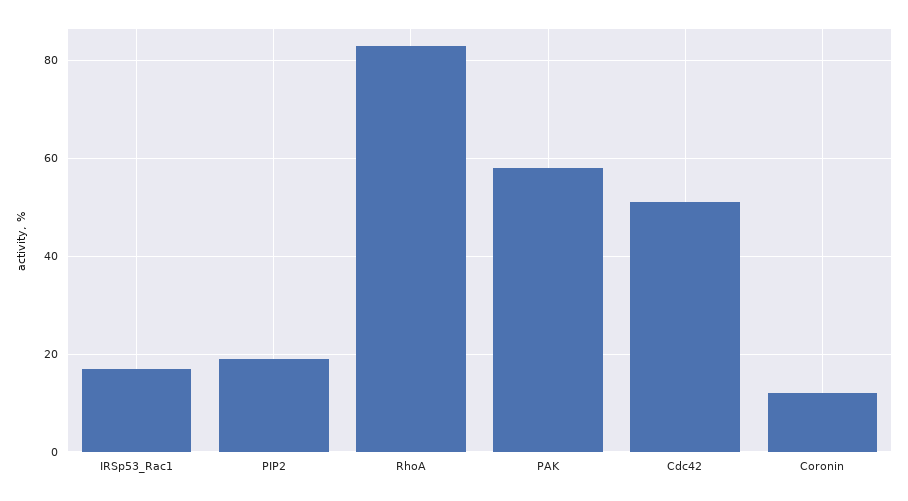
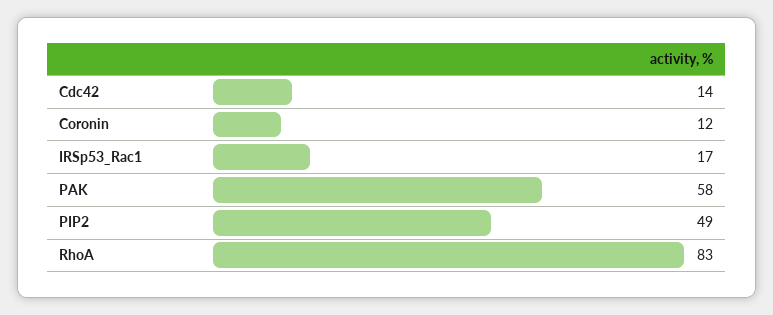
  {
    "IRSp53_Rac1": 17,
-   "PIP2": 20,
+   "PIP2": 49,
    "RhoA": 83,
    "PAK": 58,
-   "Cdc42": 50,
+   "Cdc42": 14,
    "Coronin": 12
  }

